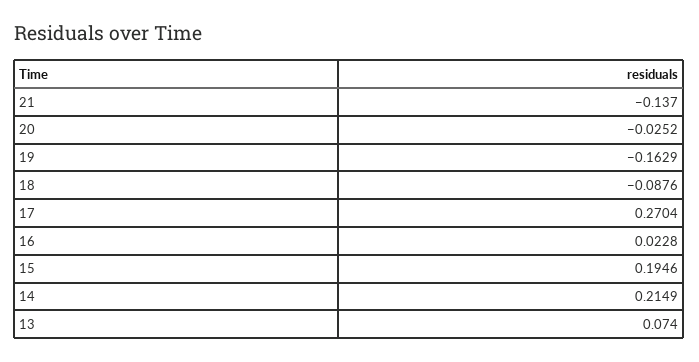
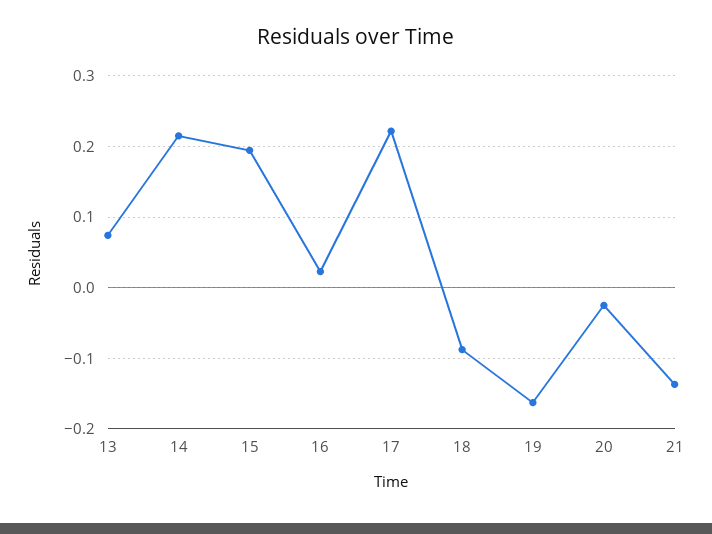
  {
    "21": -0.137,
    "20": -0.0252,
    "19": -0.1629,
    "18": -0.0876,
-   "17": 0.2704,
+   "17": 0.22,
    "16": 0.0228,
    "15": 0.1946,
    "14": 0.2149,
    "13": 0.074
  }

